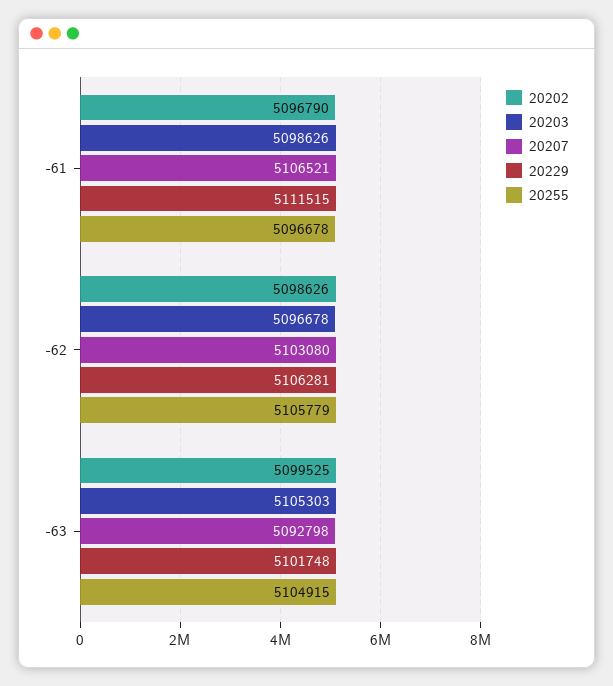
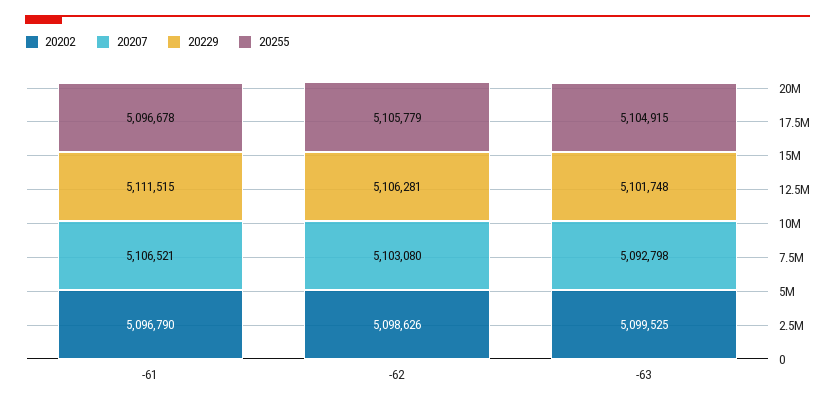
  {
    "20202": {
      "-61": 5096790,
      "-62": 5098626,
      "-63": 5099525
    },
-   "20203": {
-     "-61": 5098626,
-     "-62": 5096678,
-     "-63": 5105303
-   },
    "20207": {
      "-61": 5106521,
      "-62": 5103080,
      "-63": 5092798
    },
    "20229": {
      "-61": 5111515,
      "-62": 5106281,
      "-63": 5101748
    },
    "20255": {
      "-61": 5096678,
      "-62": 5105779,
      "-63": 5104915
    }
  }

